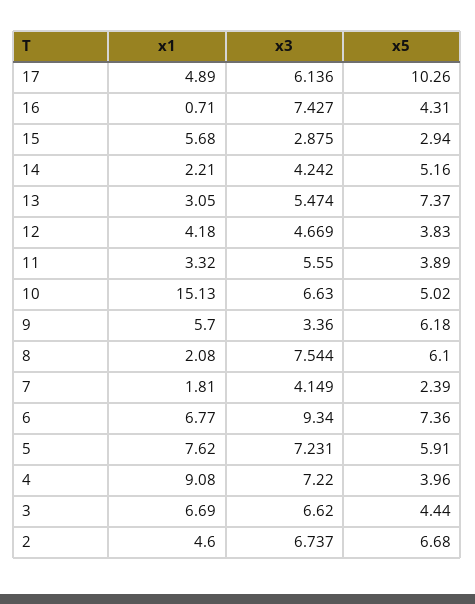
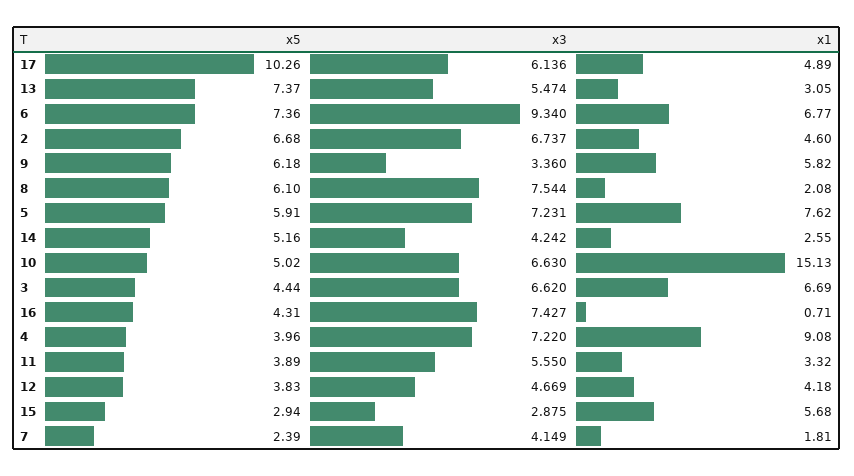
  {
    "x1": {
      "17": 4.89,
      "16": 0.71,
      "15": 5.68,
-     "14": 2.21,
+     "14": 2.55,
      "13": 3.05,
      "12": 4.18,
      "11": 3.32,
      "10": 15.13,
-     "9": 5.7,
+     "9": 5.82,
      "8": 2.08,
      "7": 1.81,
      "6": 6.77,
      "5": 7.62,
      "4": 9.08,
      "3": 6.69,
      "2": 4.6
    },
    "x3": {
      "17": 6.136,
      "16": 7.427,
      "15": 2.875,
      "14": 4.242,
      "13": 5.474,
      "12": 4.669,
      "11": 5.55,
      "10": 6.63,
      "9": 3.36,
      "8": 7.544,
      "7": 4.149,
      "6": 9.34,
      "5": 7.231,
      "4": 7.22,
      "3": 6.62,
      "2": 6.737
    },
    "x5": {
      "17": 10.26,
      "16": 4.31,
      "15": 2.94,
      "14": 5.16,
      "13": 7.37,
      "12": 3.83,
      "11": 3.89,
      "10": 5.02,
      "9": 6.18,
      "8": 6.1,
      "7": 2.39,
      "6": 7.36,
      "5": 5.91,
      "4": 3.96,
      "3": 4.44,
      "2": 6.68
    }
  }

